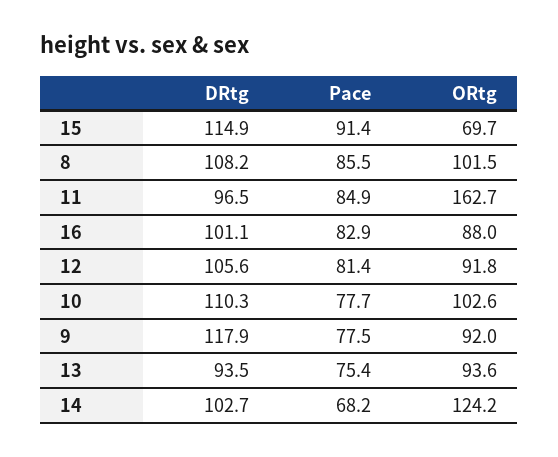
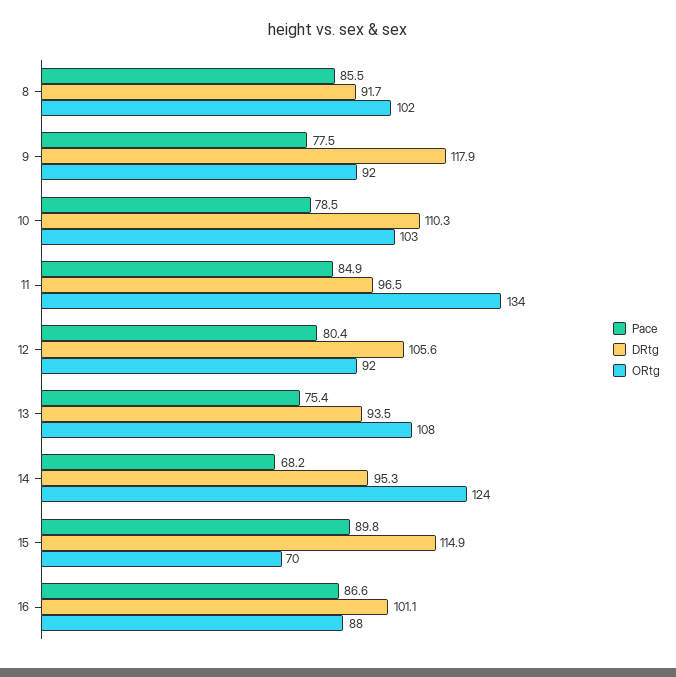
  {
    "DRtg": {
      "15": 114.9,
-     "8": 108.2,
+     "8": 91.7,
      "11": 96.5,
      "16": 101.1,
      "12": 105.6,
      "10": 110.3,
      "9": 117.9,
      "13": 93.5,
-     "14": 102.7
+     "14": 95.3
    },
    "Pace": {
-     "15": 91.4,
+     "15": 89.8,
      "8": 85.5,
      "11": 84.9,
-     "16": 82.9,
+     "16": 86.6,
-     "12": 81.4,
+     "12": 80.4,
-     "10": 77.7,
+     "10": 78.5,
      "9": 77.5,
      "13": 75.4,
      "14": 68.2
    },
    "ORtg": {
      "15": 69.7,
      "8": 101.5,
-     "11": 162.7,
+     "11": 134,
      "16": 88,
      "12": 91.8,
      "10": 102.6,
      "9": 92,
-     "13": 93.6,
+     "13": 108,
      "14": 124.2
    }
  }

